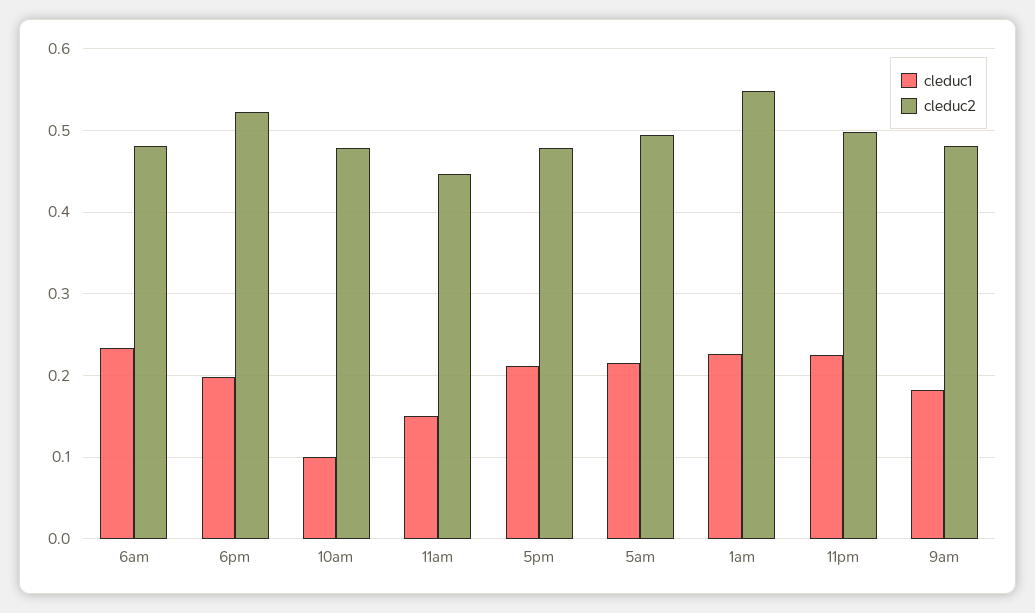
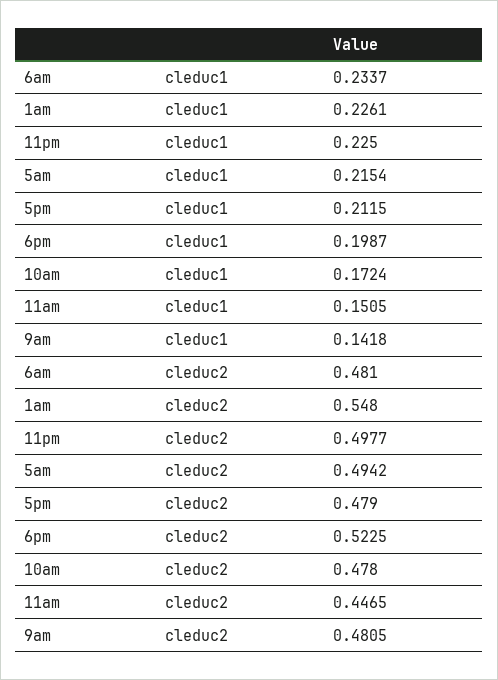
  {
    "cleduc1": {
      "6am": 0.2337,
      "6pm": 0.1987,
-     "10am": 0.1,
+     "10am": 0.1724,
      "11am": 0.1505,
      "5pm": 0.2115,
      "5am": 0.2154,
      "1am": 0.2261,
      "11pm": 0.225,
-     "9am": 0.18
+     "9am": 0.1418
    },
    "cleduc2": {
      "6am": 0.481,
      "6pm": 0.5225,
      "10am": 0.478,
      "11am": 0.4465,
      "5pm": 0.479,
      "5am": 0.4942,
      "1am": 0.548,
      "11pm": 0.4977,
      "9am": 0.4805
    }
  }

